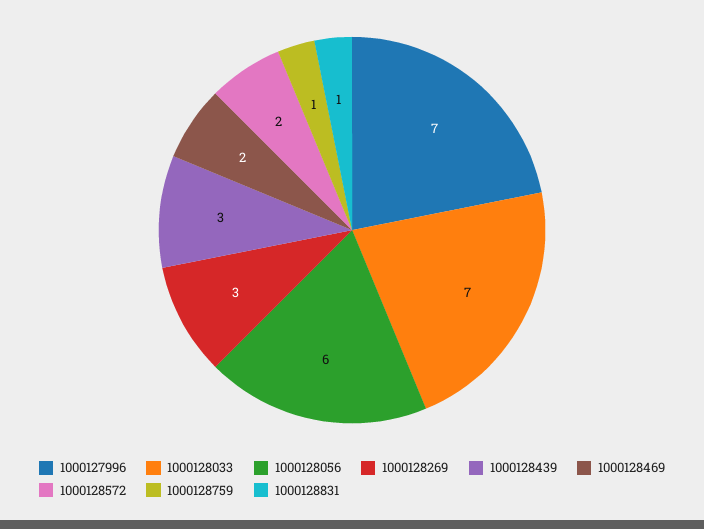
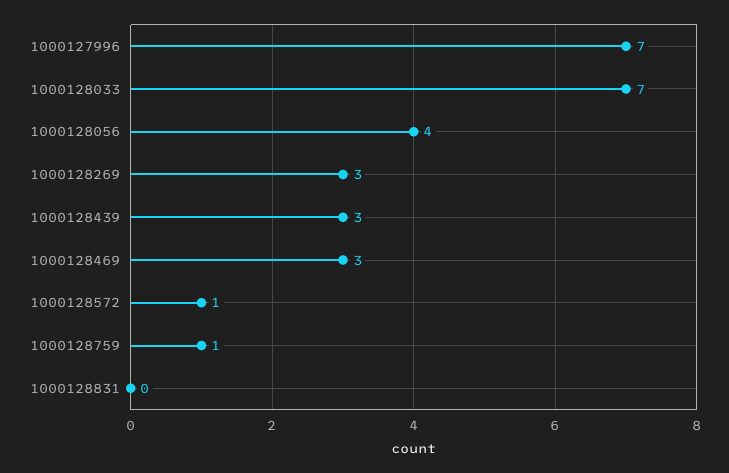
  {
    "1000127996": 7,
    "1000128033": 7,
-   "1000128056": 6,
+   "1000128056": 4,
    "1000128269": 3,
    "1000128439": 3,
-   "1000128469": 2,
+   "1000128469": 3,
-   "1000128572": 2,
+   "1000128572": 1,
    "1000128759": 1,
-   "1000128831": 1
+   "1000128831": 0
  }

